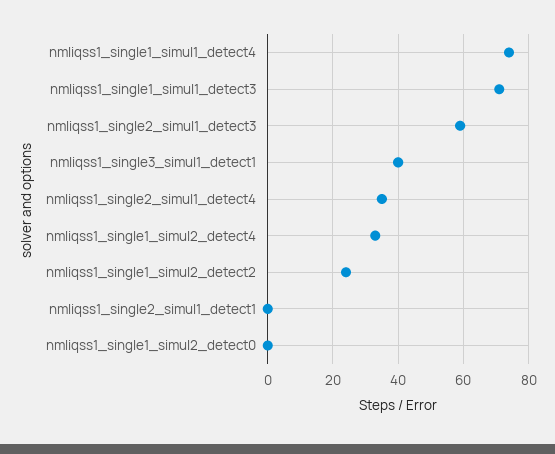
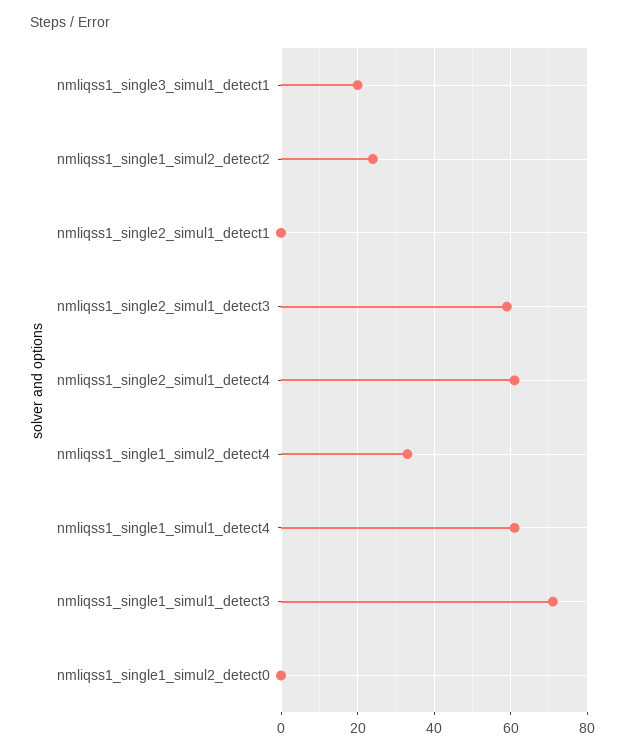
  {
-   "nmliqss1_single1_simul1_detect4": 75,
+   "nmliqss1_single1_simul1_detect4": 60,
    "nmliqss1_single1_simul1_detect3": 70,
    "nmliqss1_single2_simul1_detect3": 60,
-   "nmliqss1_single3_simul1_detect1": 40,
+   "nmliqss1_single3_simul1_detect1": 20,
-   "nmliqss1_single2_simul1_detect4": 35,
+   "nmliqss1_single2_simul1_detect4": 60,
    "nmliqss1_single1_simul2_detect4": 35,
    "nmliqss1_single1_simul2_detect2": 25,
    "nmliqss1_single2_simul1_detect1": 0,
    "nmliqss1_single1_simul2_detect0": 0
  }

